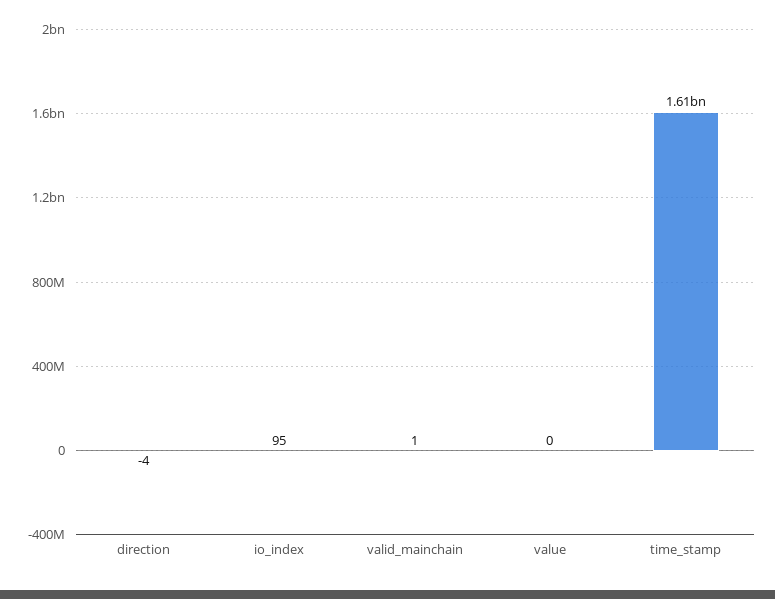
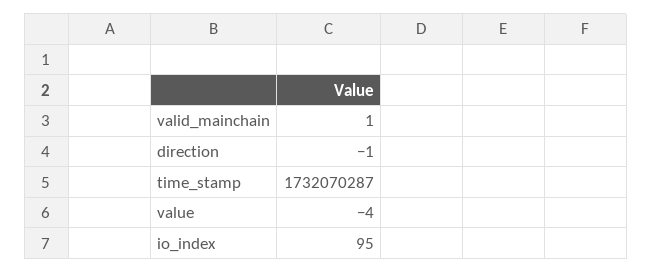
  {
-   "direction": -4,
+   "direction": -1,
    "io_index": 95,
    "valid_mainchain": 1,
-   "value": 0,
+   "value": -4,
-   "time_stamp": 1610000000
+   "time_stamp": 1732070287
  }

